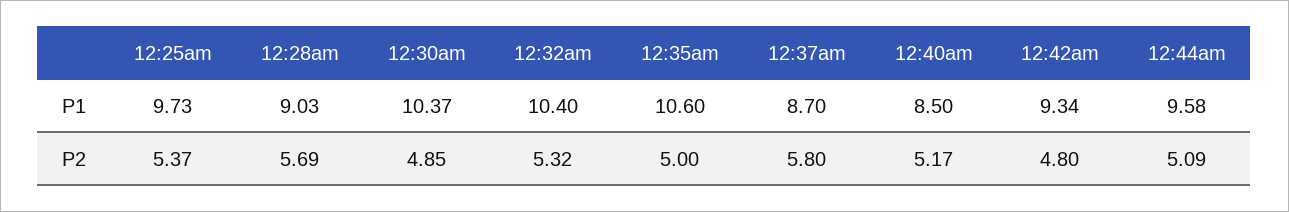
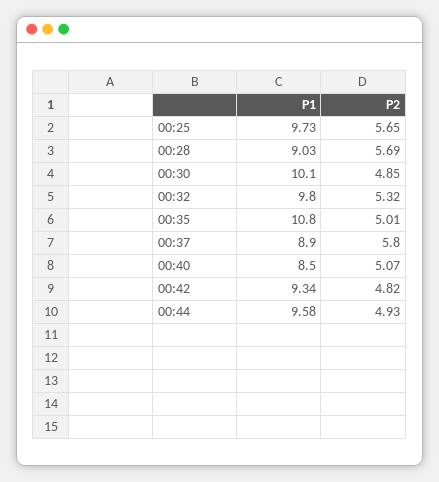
  {
    "12:25am": {
      "P1": 9.73,
-     "P2": 5.37
+     "P2": 5.65
    },
    "12:28am": {
      "P1": 9.03,
      "P2": 5.69
    },
    "12:30am": {
-     "P1": 10.37,
+     "P1": 10.1,
      "P2": 4.85
    },
    "12:32am": {
-     "P1": 10.4,
+     "P1": 9.8,
      "P2": 5.32
    },
    "12:35am": {
-     "P1": 10.6,
+     "P1": 10.8,
-     "P2": 5
+     "P2": 5.01
    },
    "12:37am": {
-     "P1": 8.7,
+     "P1": 8.9,
      "P2": 5.8
    },
    "12:40am": {
      "P1": 8.5,
-     "P2": 5.17
+     "P2": 5.07
    },
    "12:42am": {
      "P1": 9.34,
-     "P2": 4.8
+     "P2": 4.82
    },
    "12:44am": {
      "P1": 9.58,
-     "P2": 5.09
+     "P2": 4.93
    }
  }

